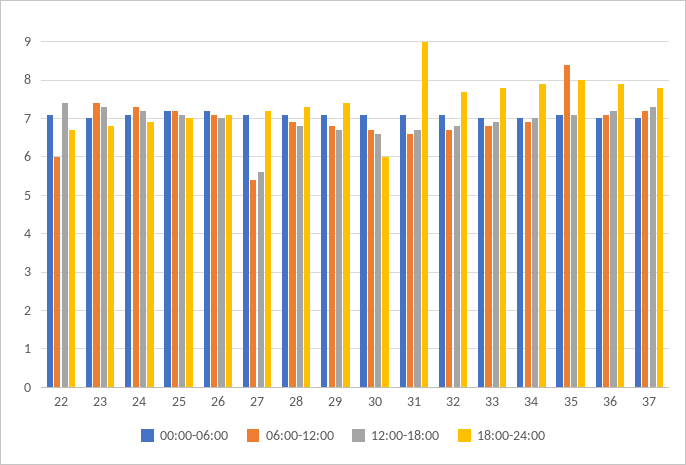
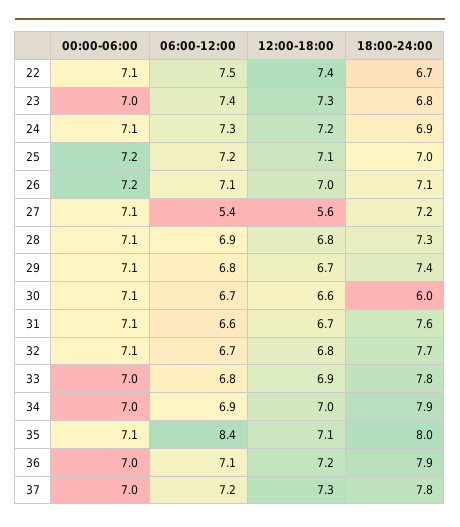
  {
    "00:00-06:00": {
      "22": 7.1,
      "23": 7,
      "24": 7.1,
      "25": 7.2,
      "26": 7.2,
      "27": 7.1,
      "28": 7.1,
      "29": 7.1,
      "30": 7.1,
      "31": 7.1,
      "32": 7.1,
      "33": 7,
      "34": 7,
      "35": 7.1,
      "36": 7,
      "37": 7
    },
    "06:00-12:00": {
-     "22": 6,
+     "22": 7.5,
      "23": 7.4,
      "24": 7.3,
      "25": 7.2,
      "26": 7.1,
      "27": 5.4,
      "28": 6.9,
      "29": 6.8,
      "30": 6.7,
      "31": 6.6,
      "32": 6.7,
      "33": 6.8,
      "34": 6.9,
      "35": 8.4,
      "36": 7.1,
      "37": 7.2
    },
    "12:00-18:00": {
      "22": 7.4,
      "23": 7.3,
      "24": 7.2,
      "25": 7.1,
      "26": 7,
      "27": 5.6,
      "28": 6.8,
      "29": 6.7,
      "30": 6.6,
      "31": 6.7,
      "32": 6.8,
      "33": 6.9,
      "34": 7,
      "35": 7.1,
      "36": 7.2,
      "37": 7.3
    },
    "18:00-24:00": {
      "22": 6.7,
      "23": 6.8,
      "24": 6.9,
      "25": 7,
      "26": 7.1,
      "27": 7.2,
      "28": 7.3,
      "29": 7.4,
      "30": 6,
-     "31": 9,
+     "31": 7.6,
      "32": 7.7,
      "33": 7.8,
      "34": 7.9,
      "35": 8,
      "36": 7.9,
      "37": 7.8
    }
  }

